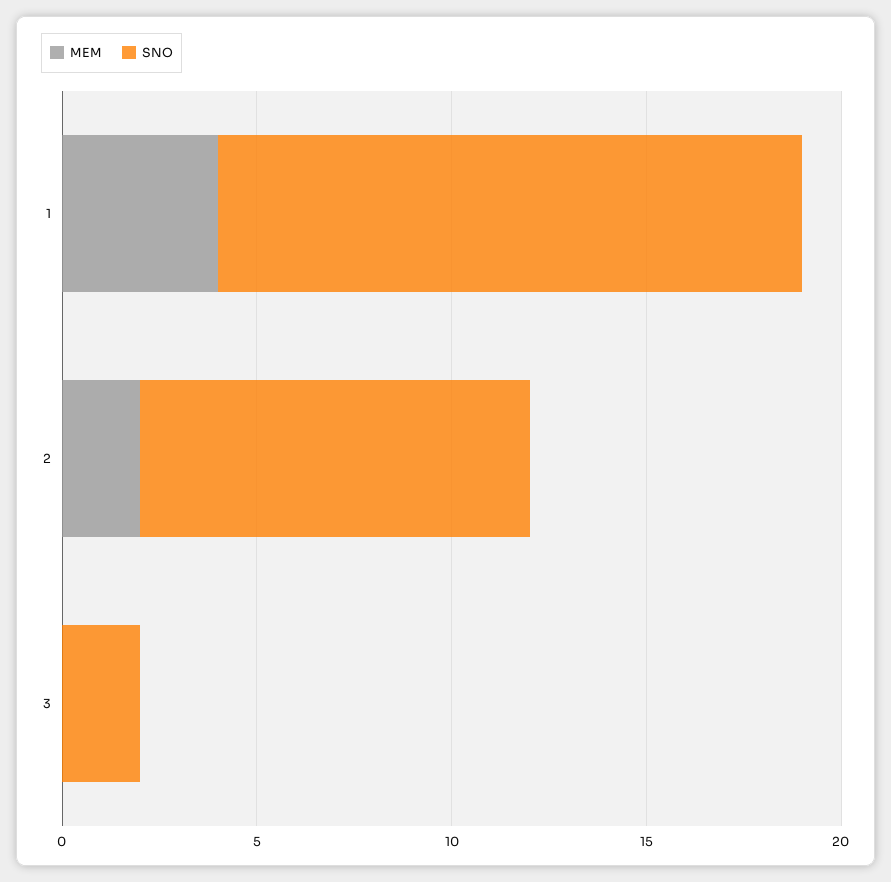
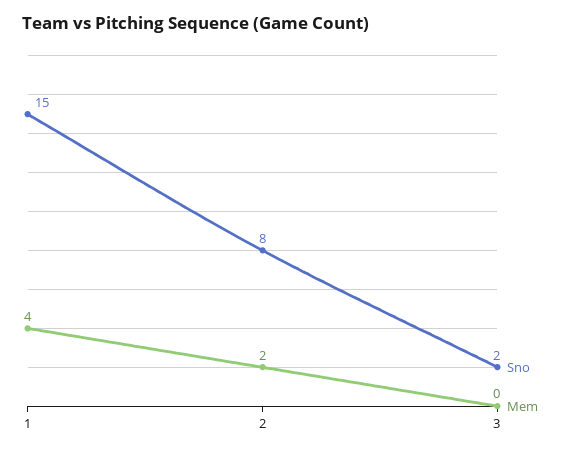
  {
    "MEM": {
      "1": 4,
      "2": 2,
      "3": 0
    },
    "SNO": {
      "1": 15,
-     "2": 10,
+     "2": 8,
      "3": 2
    }
  }

